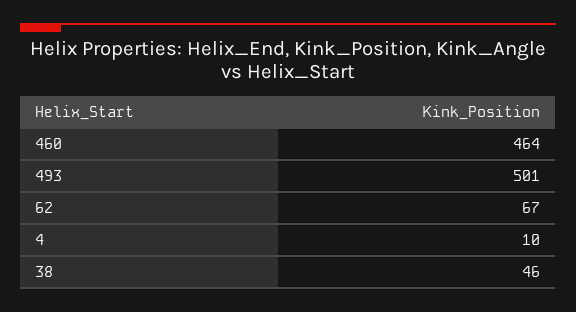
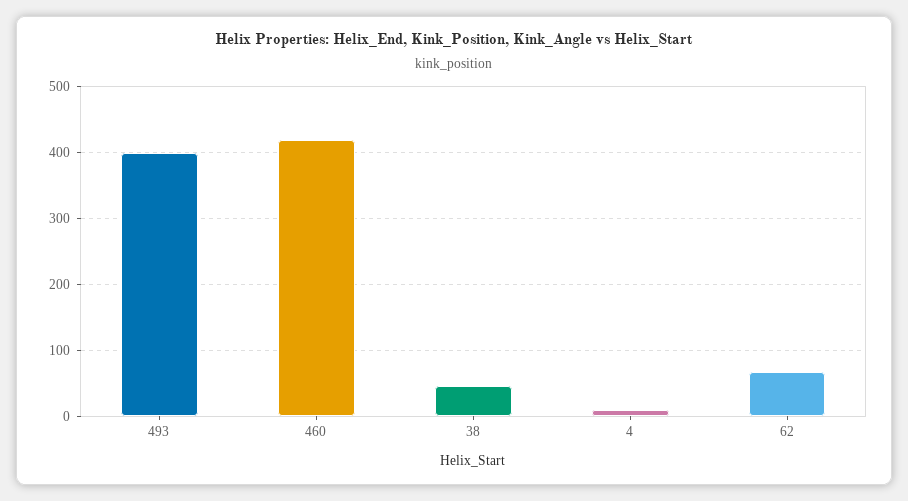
  {
-   "460": 464,
+   "460": 420,
-   "493": 501,
+   "493": 400,
    "62": 67,
    "4": 10,
    "38": 46
  }

